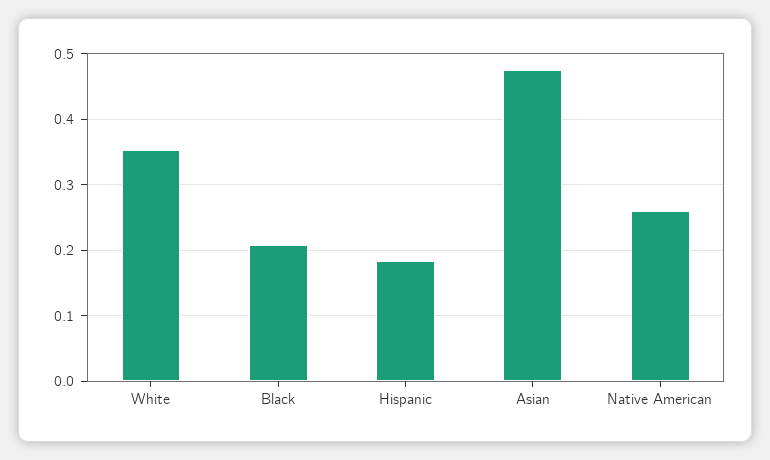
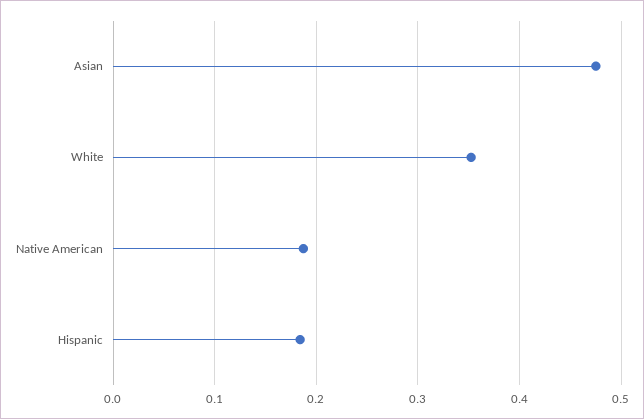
  {
    "White": 0.35,
-   "Black": 0.21,
    "Hispanic": 0.18,
    "Asian": 0.48,
-   "Native American": 0.26
+   "Native American": 0.19
  }

